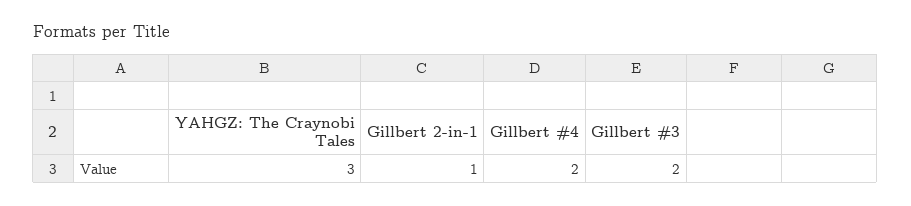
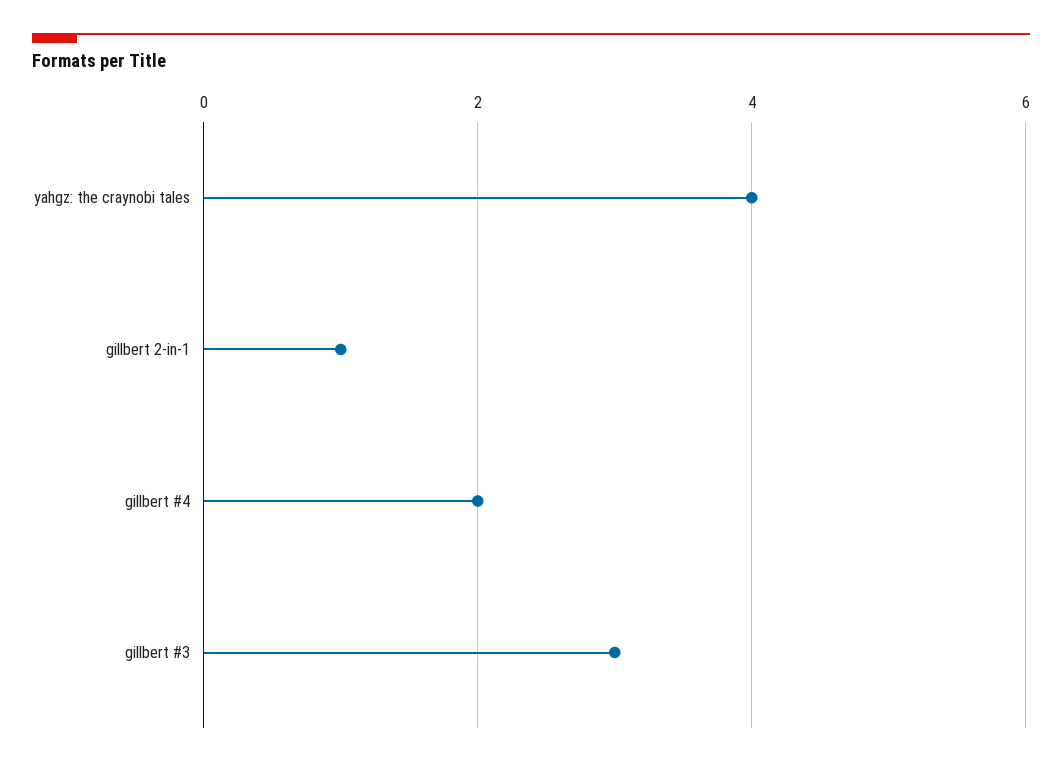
  {
-   "YAHGZ: The Craynobi Tales": 3,
+   "YAHGZ: The Craynobi Tales": 4,
    "Gillbert 2-in-1": 1,
    "Gillbert #4": 2,
-   "Gillbert #3": 2
+   "Gillbert #3": 3
  }

